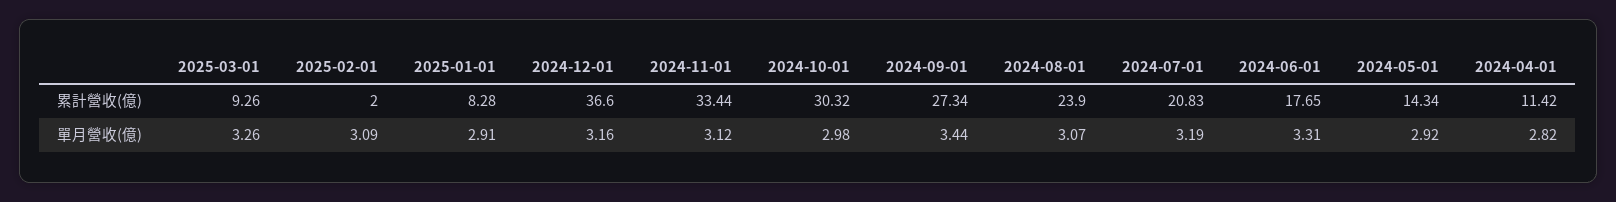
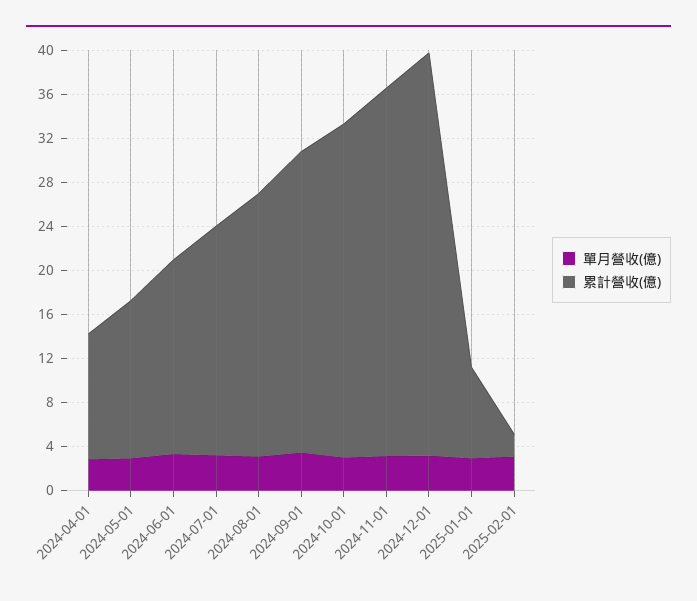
  {
    "累計營收(億)": {
-     "2025-03-01": 9.26,
      "2025-02-01": 2,
      "2025-01-01": 8.28,
      "2024-12-01": 36.6,
      "2024-11-01": 33.44,
      "2024-10-01": 30.32,
      "2024-09-01": 27.34,
      "2024-08-01": 23.9,
      "2024-07-01": 20.83,
      "2024-06-01": 17.65,
      "2024-05-01": 14.34,
      "2024-04-01": 11.42
    },
    "單月營收(億)": {
-     "2025-03-01": 3.26,
      "2025-02-01": 3.09,
      "2025-01-01": 2.91,
      "2024-12-01": 3.16,
      "2024-11-01": 3.12,
      "2024-10-01": 2.98,
      "2024-09-01": 3.44,
      "2024-08-01": 3.07,
      "2024-07-01": 3.19,
      "2024-06-01": 3.31,
      "2024-05-01": 2.92,
      "2024-04-01": 2.82
    }
  }

